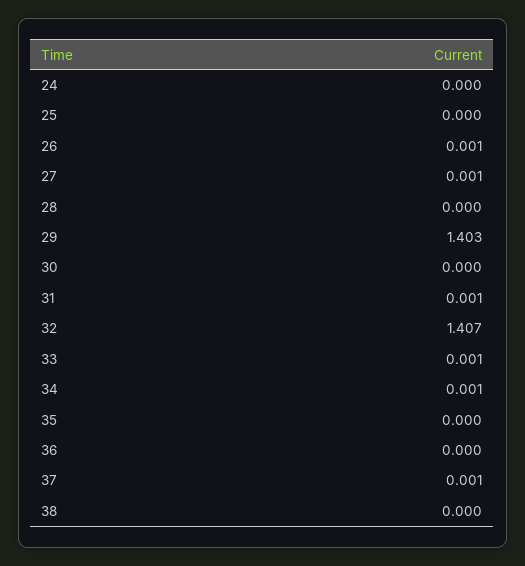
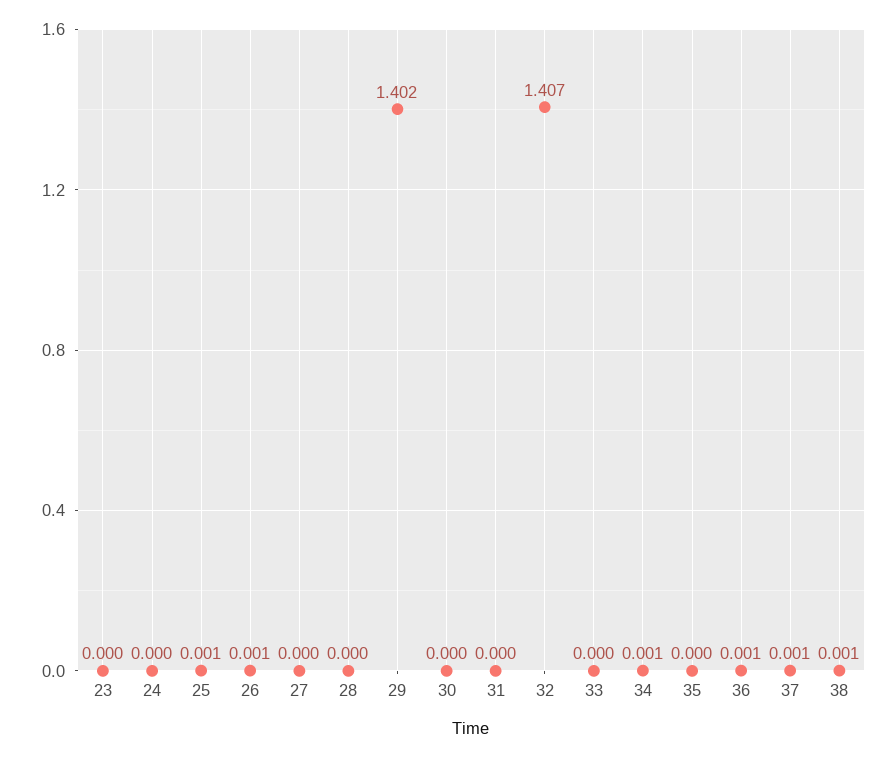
  {
    "24": 0,
-   "25": 0,
+   "25": 0.001,
    "26": 0.001,
-   "27": 0.001,
+   "27": 0,
    "28": 0,
-   "29": 1.403,
+   "29": 1.402,
    "30": 0,
-   "31": 0.001,
+   "31": 0,
    "32": 1.407,
-   "33": 0.001,
+   "33": 0,
    "34": 0.001,
    "35": 0,
-   "36": 0,
+   "36": 0.001,
    "37": 0.001,
-   "38": 0
+   "38": 0.001,
+   "23": 0
  }

